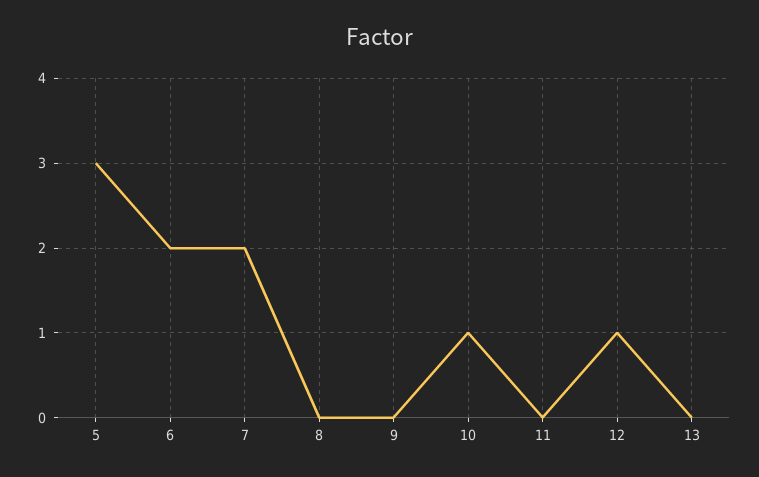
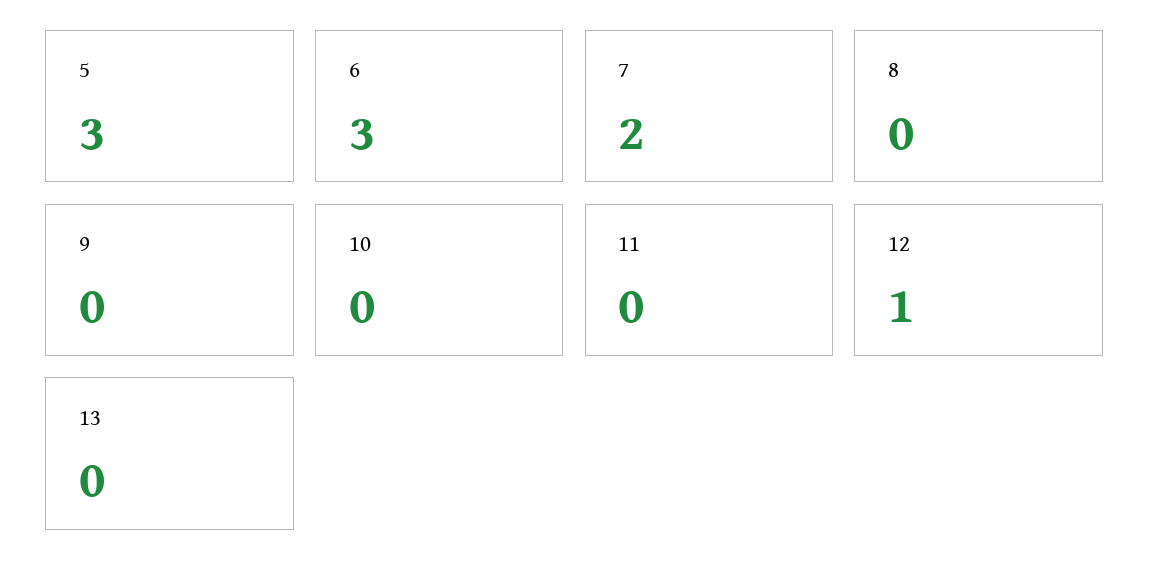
  {
    "5": 3,
-   "6": 2,
+   "6": 3,
    "7": 2,
    "8": 0,
    "9": 0,
-   "10": 1,
+   "10": 0,
    "11": 0,
    "12": 1,
    "13": 0
  }

